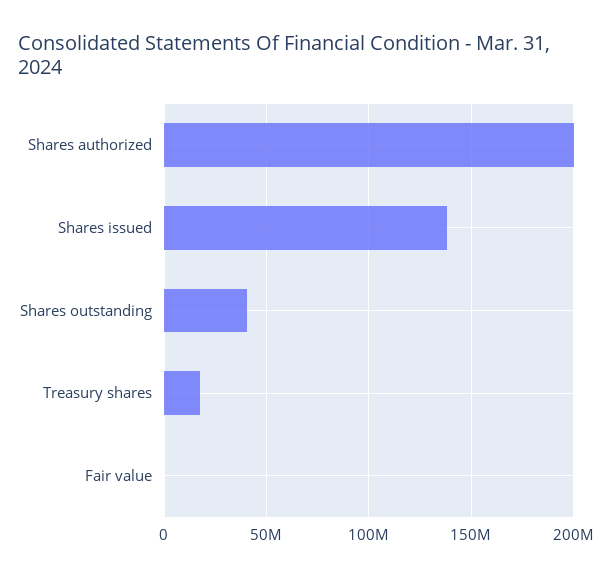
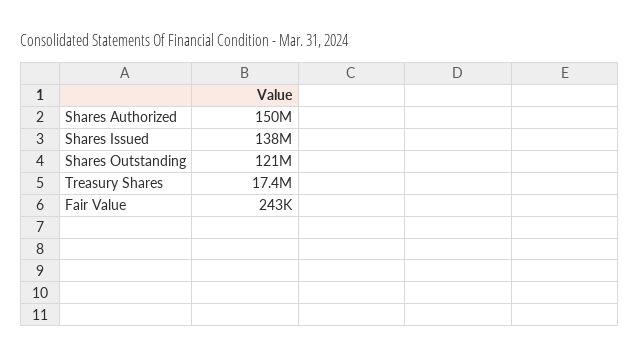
  {
-   "Shares authorized": 200000000,
+   "Shares authorized": 150000000,
    "Shares issued": 138000000,
-   "Shares outstanding": 40000000,
+   "Shares outstanding": 121000000,
    "Treasury shares": 17400000,
    "Fair value": 243000
  }

